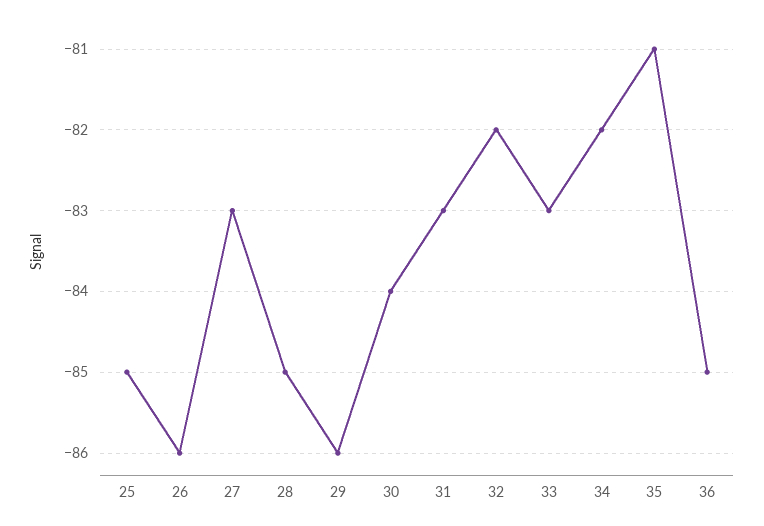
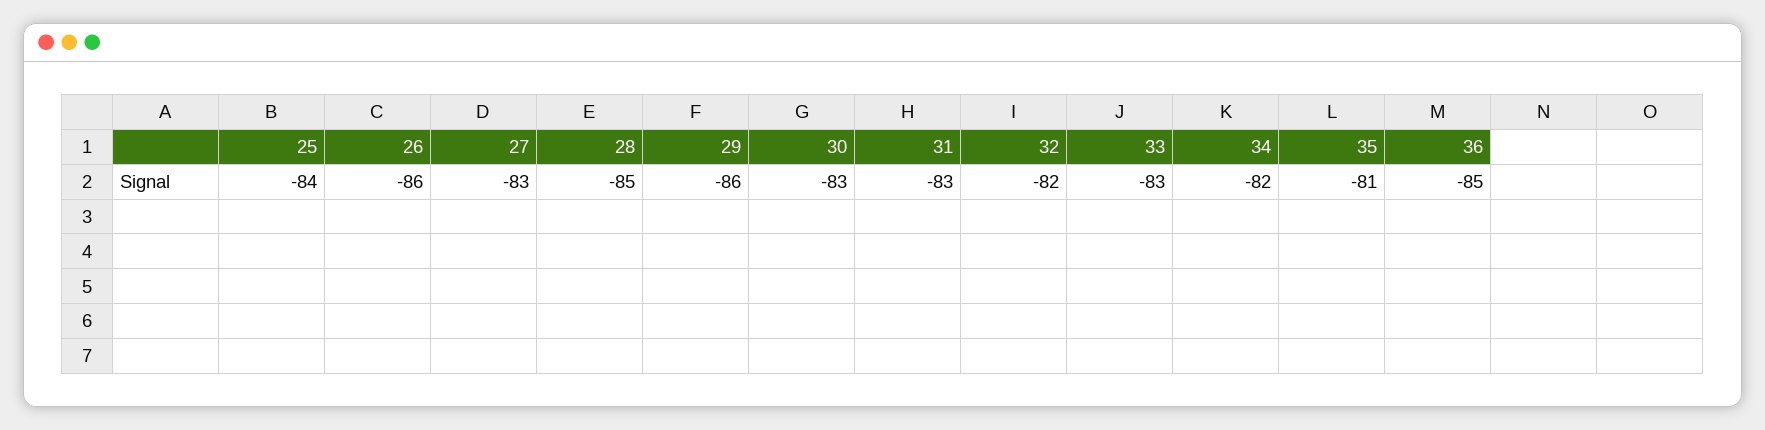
  {
-   "25": -85,
+   "25": -84,
    "26": -86,
    "27": -83,
    "28": -85,
    "29": -86,
-   "30": -84,
+   "30": -83,
    "31": -83,
    "32": -82,
    "33": -83,
    "34": -82,
    "35": -81,
    "36": -85
  }

